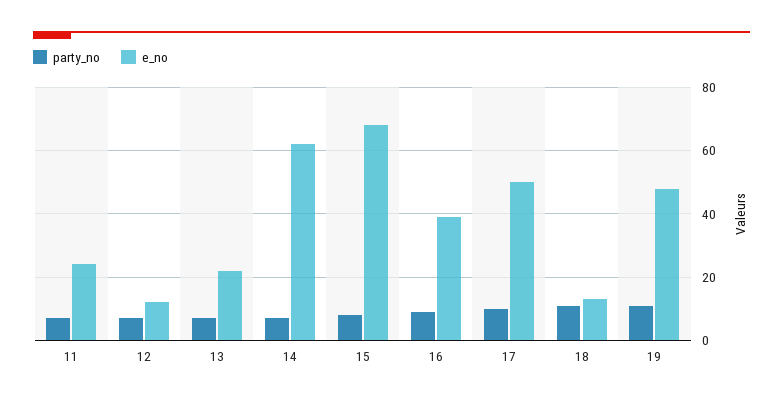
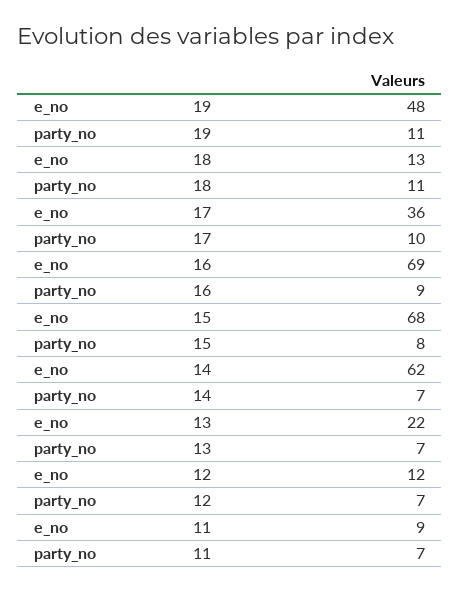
  {
    "party_no": {
      "11": 7,
      "12": 7,
      "13": 7,
      "14": 7,
      "15": 8,
      "16": 9,
      "17": 10,
      "18": 11,
      "19": 11
    },
    "e_no": {
-     "11": 25,
+     "11": 9,
      "12": 12,
      "13": 22,
      "14": 62,
      "15": 68,
-     "16": 40,
+     "16": 69,
-     "17": 50,
+     "17": 36,
      "18": 13,
      "19": 48
    }
  }

